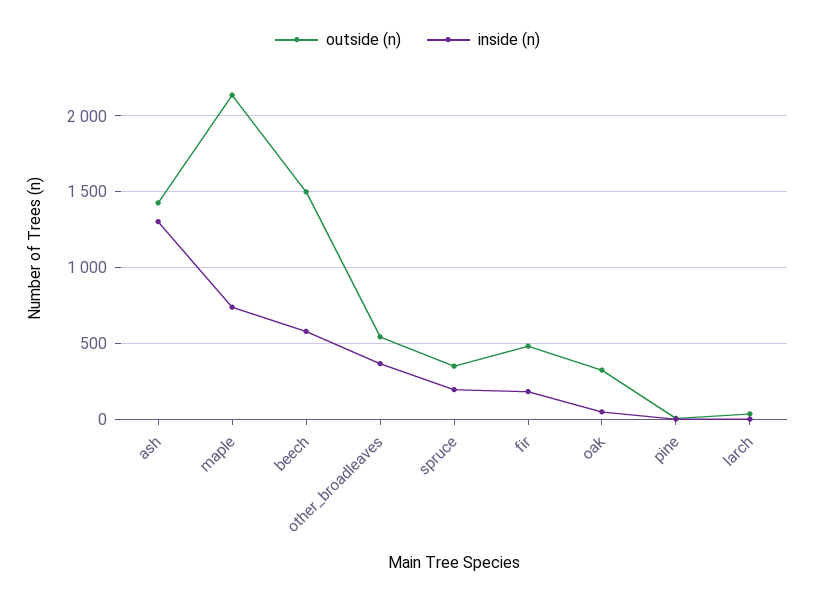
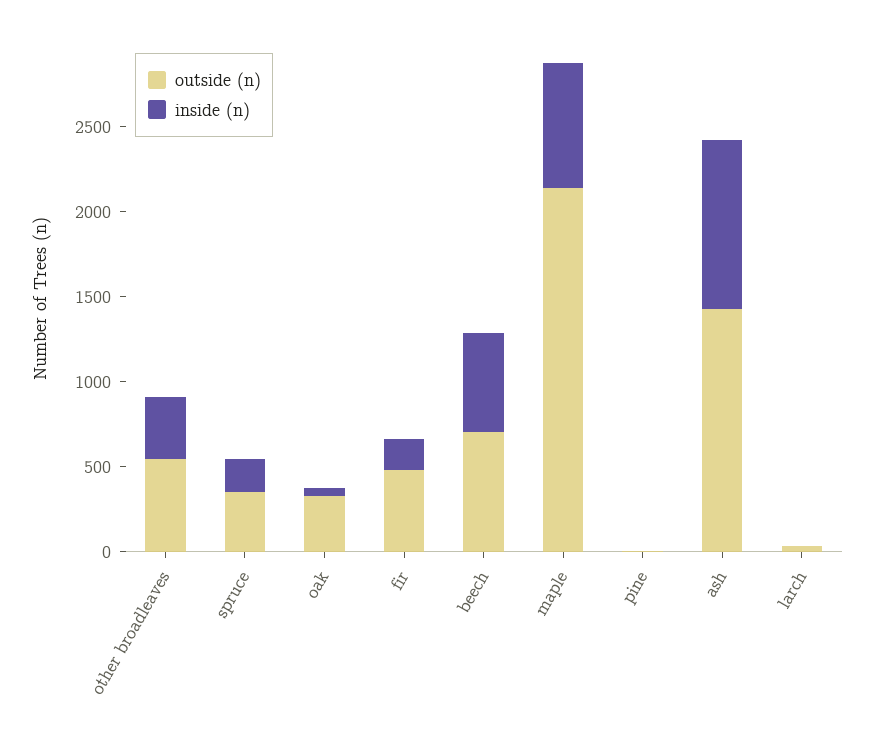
  {
    "outside (n)": {
      "ash": 1450,
      "maple": 2150,
-     "beech": 1500,
+     "beech": 700,
      "other_broadleaves": 550,
      "spruce": 350,
      "fir": 500,
      "oak": 350,
      "pine": 0,
      "larch": 50
    },
    "inside (n)": {
-     "ash": 1300,
+     "ash": 1000,
      "maple": 750,
      "beech": 600,
      "other_broadleaves": 350,
      "spruce": 200,
      "fir": 200,
      "oak": 50,
      "pine": 0,
      "larch": 0
    }
  }

